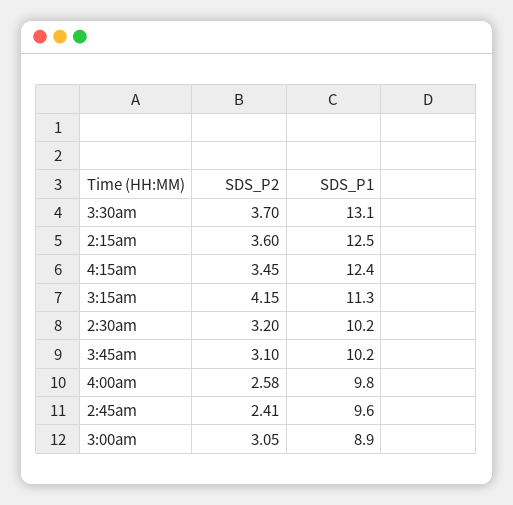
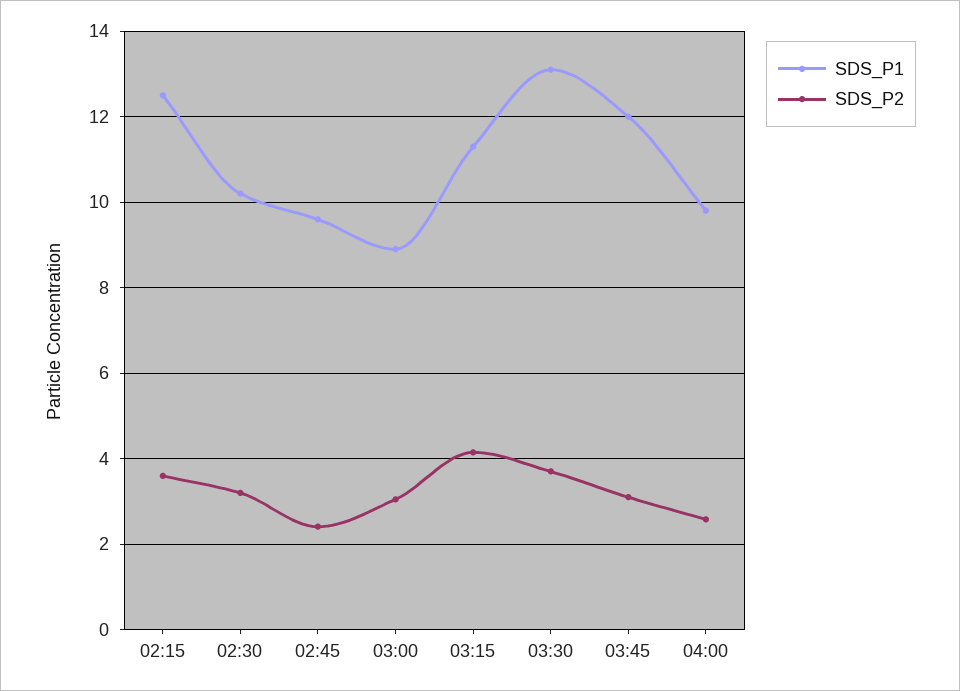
  {
    "SDS_P2": {
      "3:30am": 3.7,
      "2:15am": 3.6,
-     "4:15am": 3.45,
      "3:15am": 4.15,
      "2:30am": 3.2,
      "3:45am": 3.1,
      "4:00am": 2.58,
      "2:45am": 2.41,
      "3:00am": 3.05
    },
    "SDS_P1": {
      "3:30am": 13.1,
      "2:15am": 12.5,
-     "4:15am": 12.4,
      "3:15am": 11.3,
      "2:30am": 10.2,
-     "3:45am": 10.2,
+     "3:45am": 12,
      "4:00am": 9.8,
      "2:45am": 9.6,
      "3:00am": 8.9
    }
  }

